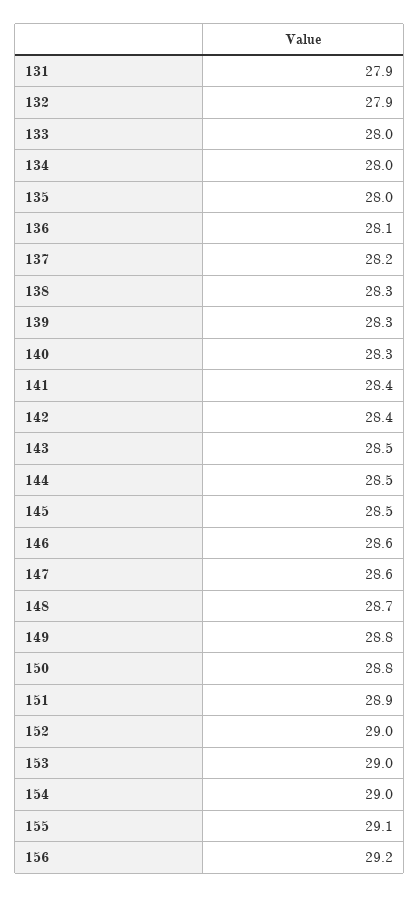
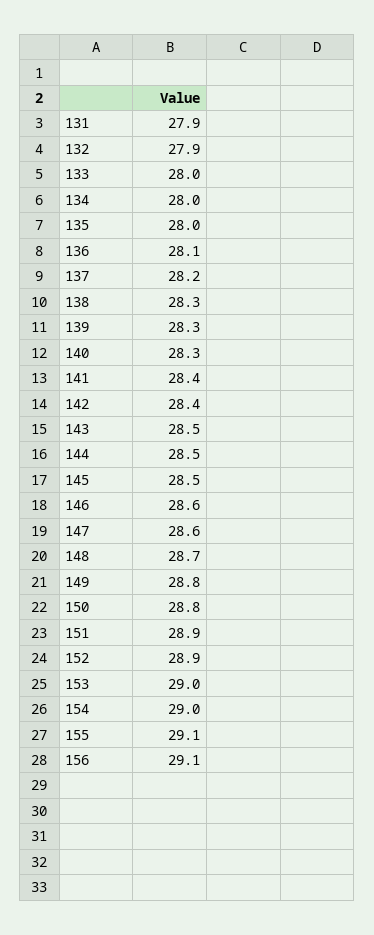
  {
    "131": 27.9,
    "132": 27.9,
    "133": 28,
    "134": 28,
    "135": 28,
    "136": 28.1,
    "137": 28.2,
    "138": 28.3,
    "139": 28.3,
    "140": 28.3,
    "141": 28.4,
    "142": 28.4,
    "143": 28.5,
    "144": 28.5,
    "145": 28.5,
    "146": 28.6,
    "147": 28.6,
    "148": 28.7,
    "149": 28.8,
    "150": 28.8,
    "151": 28.9,
-   "152": 29,
+   "152": 28.9,
    "153": 29,
    "154": 29,
    "155": 29.1,
-   "156": 29.2
+   "156": 29.1
  }

